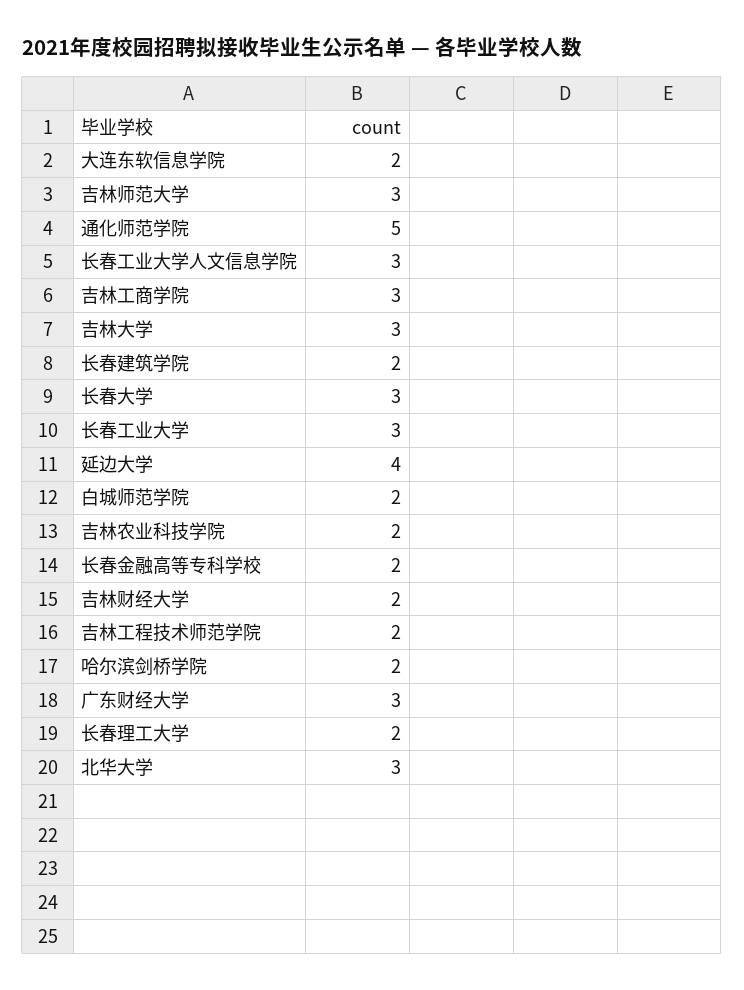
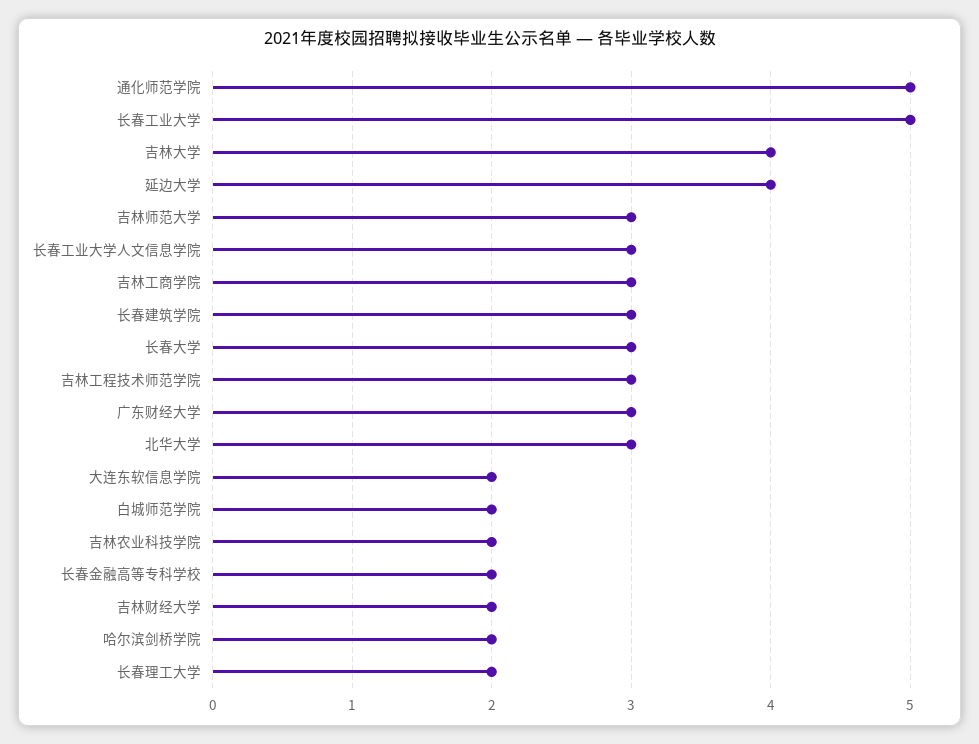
  {
    "大连东软信息学院": 2,
    "吉林师范大学": 3,
    "通化师范学院": 5,
    "长春工业大学人文信息学院": 3,
    "吉林工商学院": 3,
-   "吉林大学": 3,
+   "吉林大学": 4,
-   "长春建筑学院": 2,
+   "长春建筑学院": 3,
    "长春大学": 3,
-   "长春工业大学": 3,
+   "长春工业大学": 5,
    "延边大学": 4,
    "白城师范学院": 2,
    "吉林农业科技学院": 2,
    "长春金融高等专科学校": 2,
    "吉林财经大学": 2,
-   "吉林工程技术师范学院": 2,
+   "吉林工程技术师范学院": 3,
    "哈尔滨剑桥学院": 2,
    "广东财经大学": 3,
    "长春理工大学": 2,
    "北华大学": 3
  }

